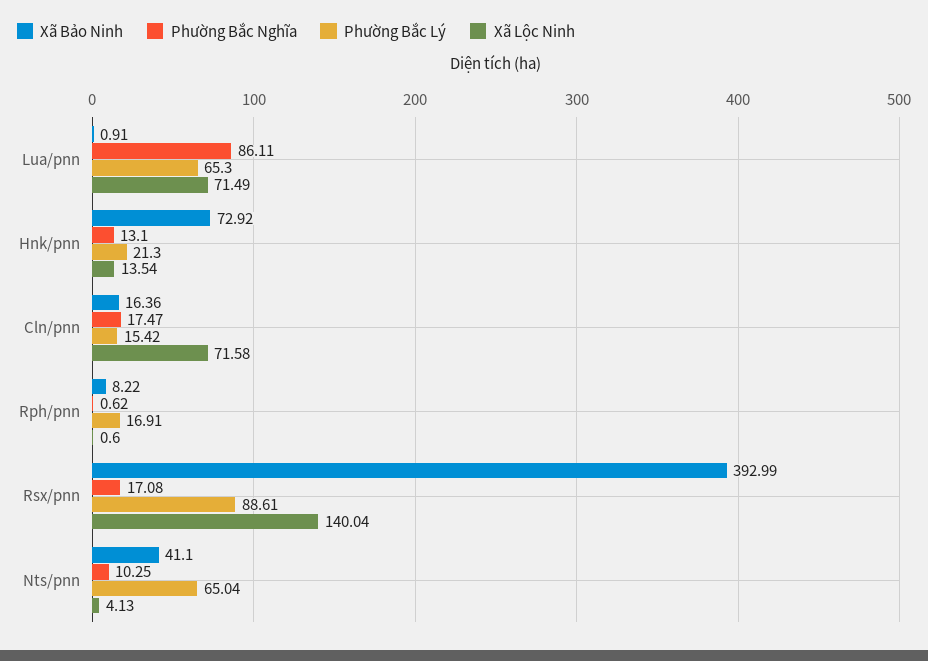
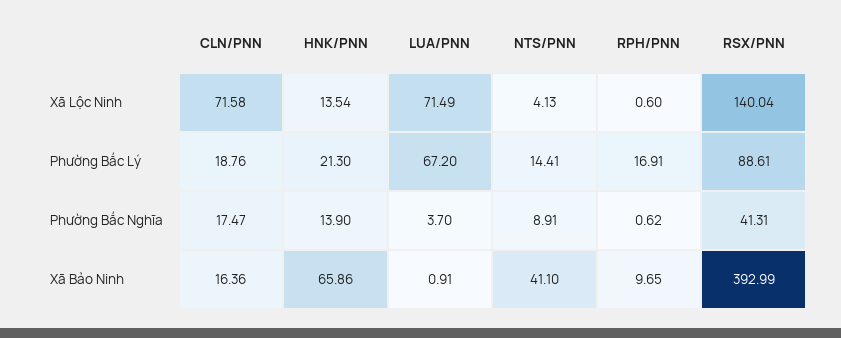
  {
    "Xã Bảo Ninh": {
      "Lua/pnn": 0.91,
-     "Hnk/pnn": 72.92,
+     "Hnk/pnn": 65.86,
      "Cln/pnn": 16.36,
-     "Rph/pnn": 8.22,
+     "Rph/pnn": 9.65,
      "Rsx/pnn": 392.99,
      "Nts/pnn": 41.1
    },
    "Phường Bắc Nghĩa": {
-     "Lua/pnn": 86.11,
+     "Lua/pnn": 3.7,
-     "Hnk/pnn": 13.1,
+     "Hnk/pnn": 13.9,
      "Cln/pnn": 17.47,
      "Rph/pnn": 0.62,
-     "Rsx/pnn": 17.08,
+     "Rsx/pnn": 41.31,
-     "Nts/pnn": 10.25
+     "Nts/pnn": 8.91
    },
    "Phường Bắc Lý": {
-     "Lua/pnn": 65.3,
+     "Lua/pnn": 67.2,
      "Hnk/pnn": 21.3,
-     "Cln/pnn": 15.42,
+     "Cln/pnn": 18.76,
      "Rph/pnn": 16.91,
      "Rsx/pnn": 88.61,
-     "Nts/pnn": 65.04
+     "Nts/pnn": 14.41
    },
    "Xã Lộc Ninh": {
      "Lua/pnn": 71.49,
      "Hnk/pnn": 13.54,
      "Cln/pnn": 71.58,
      "Rph/pnn": 0.6,
      "Rsx/pnn": 140.04,
      "Nts/pnn": 4.13
    }
  }

